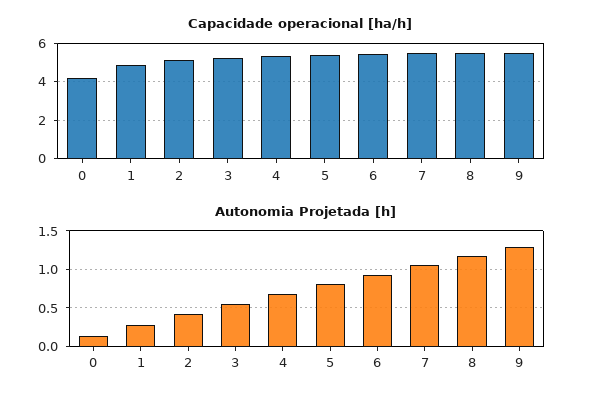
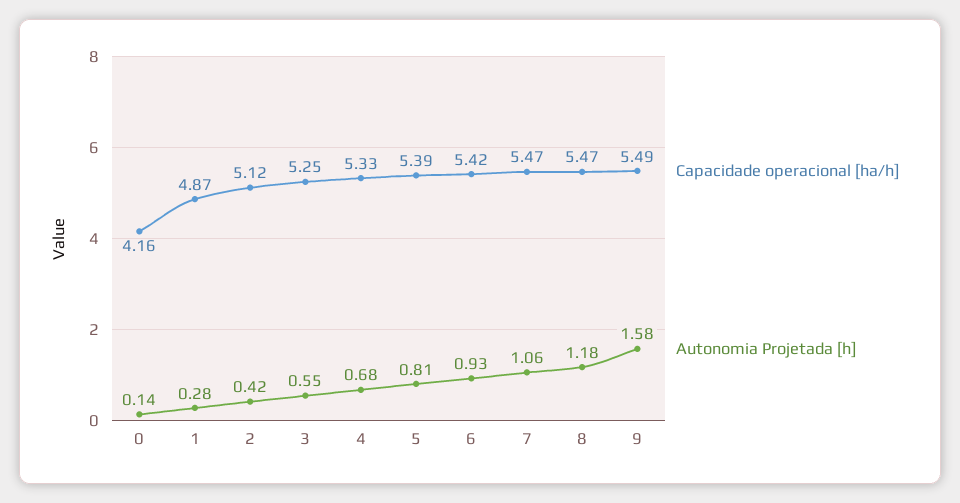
  {
    "Capacidade operacional [ha/h]": {
      "0": 4.16,
      "1": 4.87,
      "2": 5.12,
      "3": 5.25,
      "4": 5.33,
      "5": 5.39,
      "6": 5.42,
      "7": 5.47,
      "8": 5.47,
      "9": 5.49
    },
    "Autonomia Projetada [h]": {
      "0": 0.14,
      "1": 0.28,
      "2": 0.42,
      "3": 0.55,
      "4": 0.68,
      "5": 0.81,
      "6": 0.93,
      "7": 1.06,
      "8": 1.18,
-     "9": 1.3
+     "9": 1.58
    }
  }

